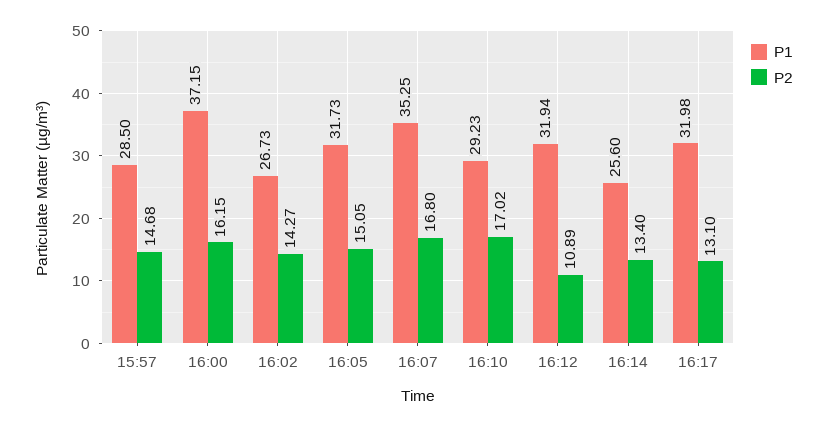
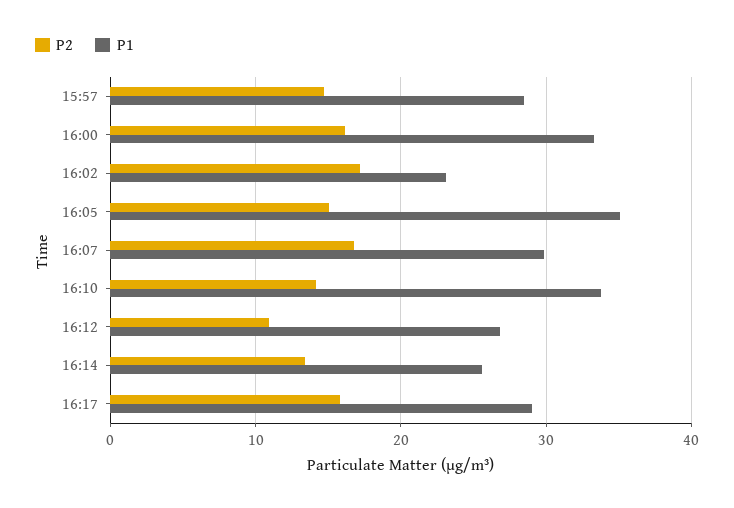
  {
    "P1": {
      "15:57": 28.5,
-     "16:00": 37.15,
+     "16:00": 33,
-     "16:02": 26.73,
+     "16:02": 23,
-     "16:05": 31.73,
+     "16:05": 35,
-     "16:07": 35.25,
+     "16:07": 30,
-     "16:10": 29.23,
+     "16:10": 34,
-     "16:12": 31.94,
+     "16:12": 27,
      "16:14": 25.6,
-     "16:17": 31.98
+     "16:17": 29
    },
    "P2": {
      "15:57": 14.68,
      "16:00": 16.15,
-     "16:02": 14.27,
+     "16:02": 17,
      "16:05": 15.05,
      "16:07": 16.8,
-     "16:10": 17.02,
+     "16:10": 14,
      "16:12": 10.89,
      "16:14": 13.4,
-     "16:17": 13.1
+     "16:17": 16
    }
  }

